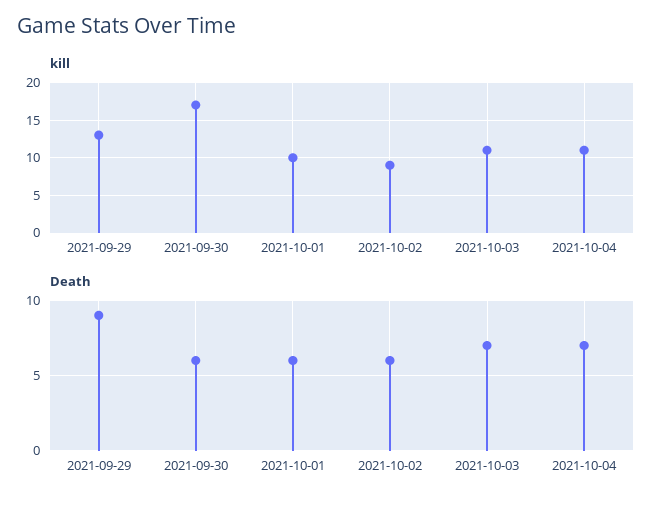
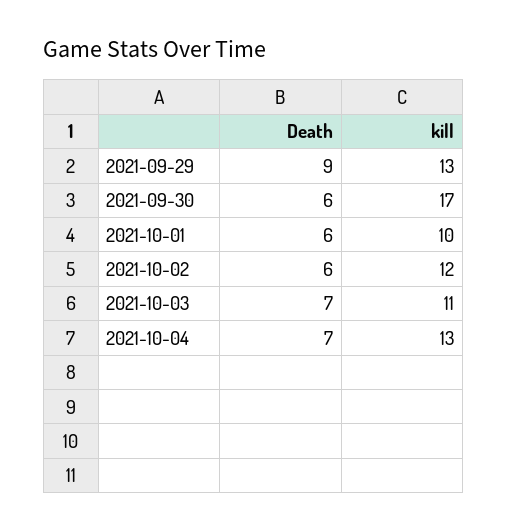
  {
    "kill": {
      "2021-09-29": 13,
      "2021-09-30": 17,
      "2021-10-01": 10,
-     "2021-10-02": 9,
+     "2021-10-02": 12,
      "2021-10-03": 11,
-     "2021-10-04": 11
+     "2021-10-04": 13
    },
    "Death": {
      "2021-09-29": 9,
      "2021-09-30": 6,
      "2021-10-01": 6,
      "2021-10-02": 6,
      "2021-10-03": 7,
      "2021-10-04": 7
    }
  }

